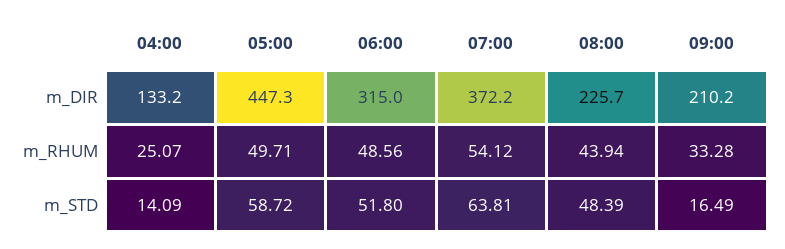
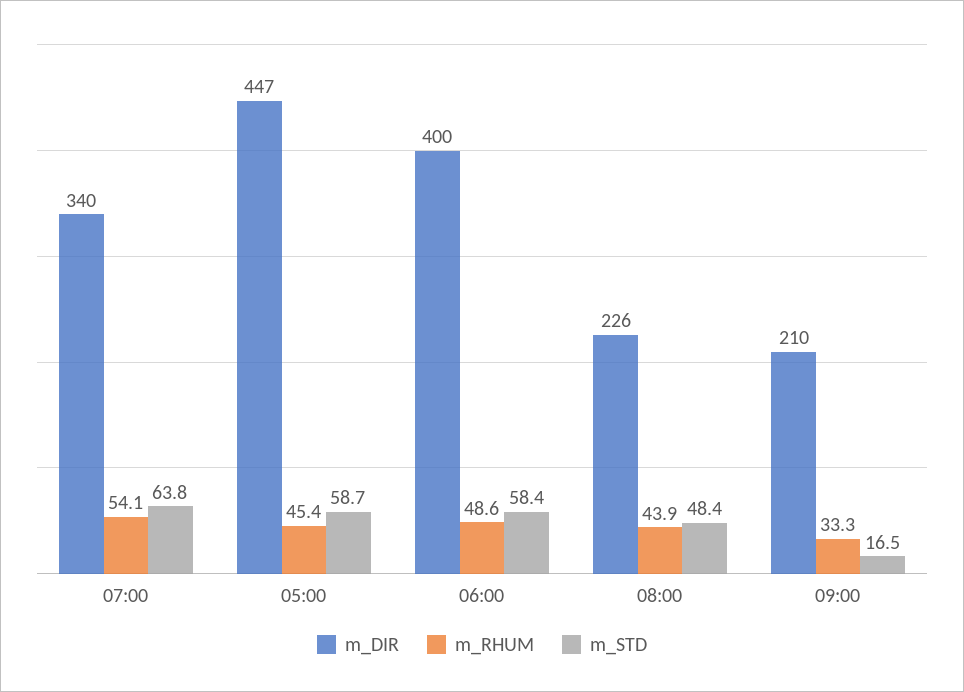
  {
    "m_DIR": {
-     "04:00": 133.2,
      "05:00": 447.3,
-     "06:00": 315,
+     "06:00": 400,
-     "07:00": 372.2,
+     "07:00": 340,
      "08:00": 225.7,
      "09:00": 210.2
    },
    "m_RHUM": {
-     "04:00": 25.07,
-     "05:00": 49.71,
+     "05:00": 45.4,
      "06:00": 48.56,
      "07:00": 54.12,
      "08:00": 43.94,
      "09:00": 33.28
    },
    "m_STD": {
-     "04:00": 14.09,
      "05:00": 58.72,
-     "06:00": 51.8,
+     "06:00": 58.4,
      "07:00": 63.81,
      "08:00": 48.39,
      "09:00": 16.49
    }
  }

